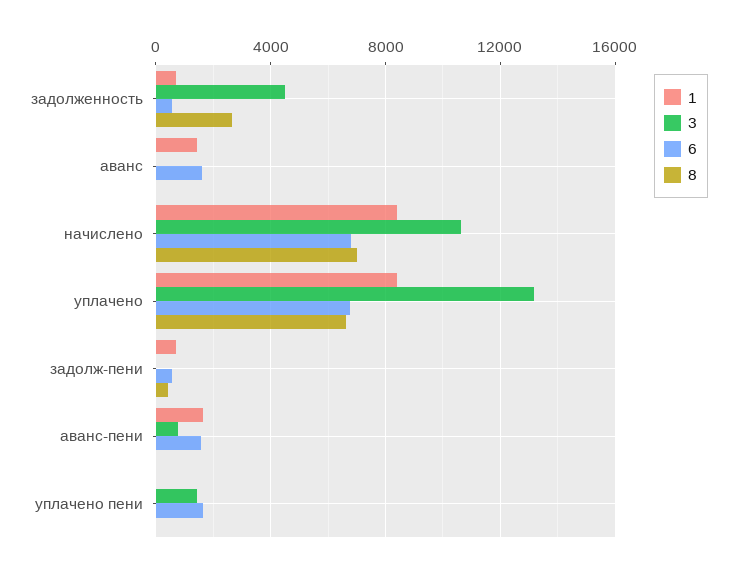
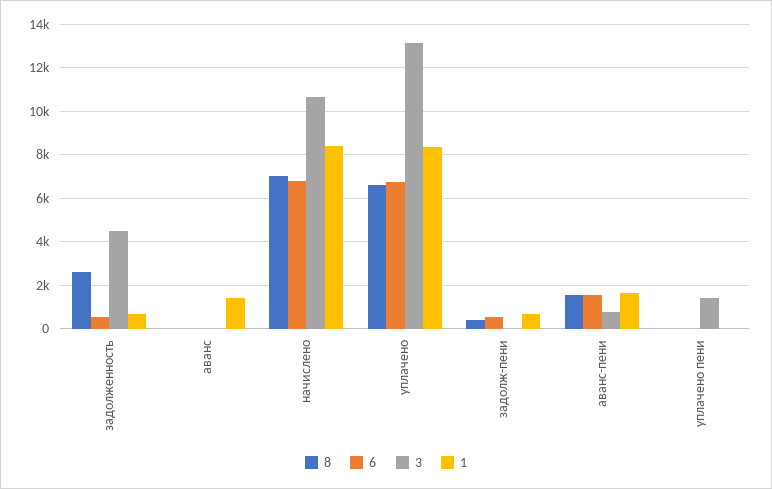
  {
    "1": {
      "задолженность": 500,
      "аванс": 1500,
      "начислено": 8500,
      "уплачено": 8500,
      "задолж-пени": 500,
      "аванс-пени": 1500,
      "уплачено пени": 0
    },
    "3": {
      "задолженность": 4500,
      "аванс": 0,
      "начислено": 10500,
      "уплачено": 13000,
      "задолж-пени": 0,
      "аванс-пени": 1000,
      "уплачено пени": 1500
    },
    "6": {
      "задолженность": 500,
-     "аванс": 1500,
+     "аванс": 0,
      "начислено": 7000,
      "уплачено": 7000,
      "задолж-пени": 500,
      "аванс-пени": 1500,
-     "уплачено пени": 1500
+     "уплачено пени": 0
    },
    "8": {
      "задолженность": 2500,
      "аванс": 0,
      "начислено": 7000,
      "уплачено": 6500,
      "задолж-пени": 500,
-     "аванс-пени": 0,
+     "аванс-пени": 1500,
      "уплачено пени": 0
    }
  }

